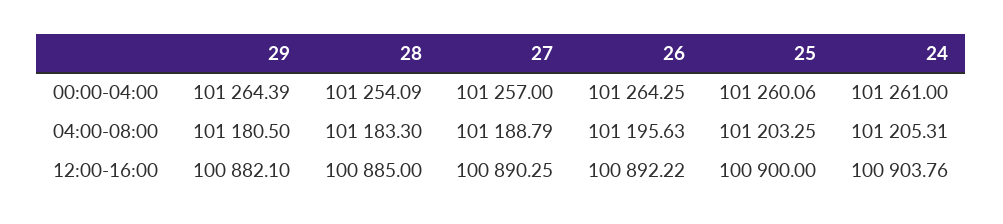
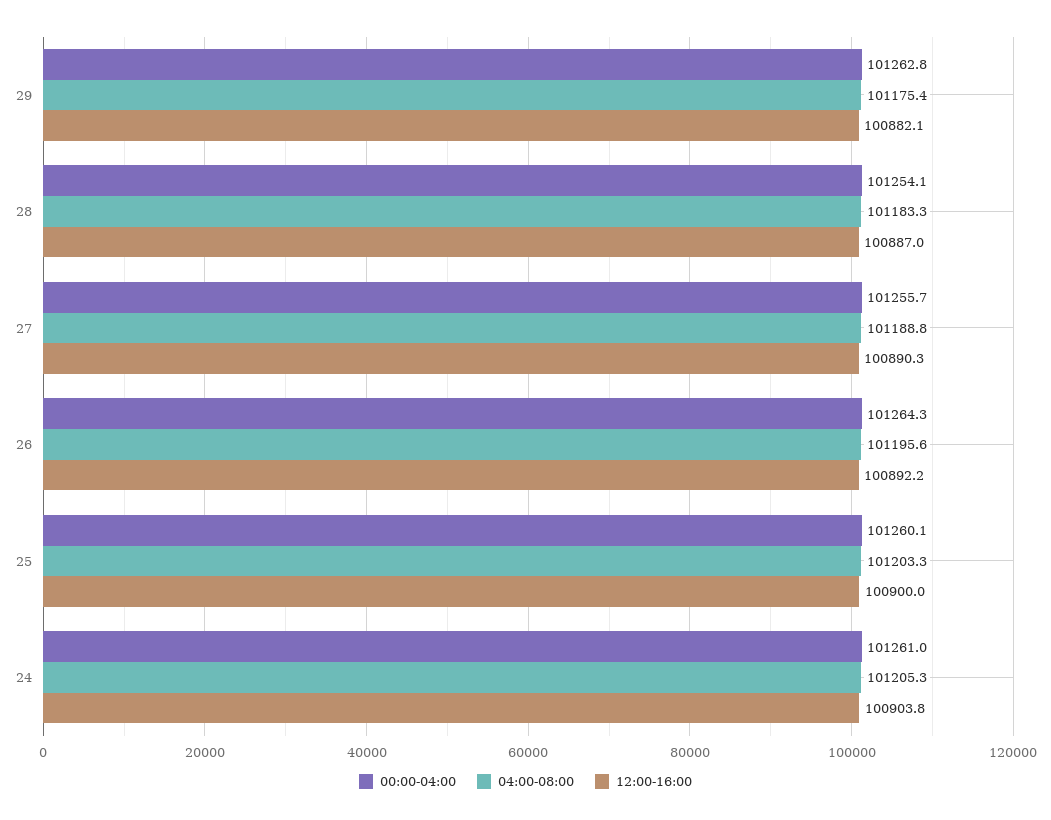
  {
    "00:00-04:00": {
-     "29": 101264.39,
+     "29": 101262.8,
      "28": 101254.09,
-     "27": 101257,
+     "27": 101255.7,
      "26": 101264.25,
      "25": 101260.06,
      "24": 101261
    },
    "04:00-08:00": {
-     "29": 101180.5,
+     "29": 101175.4,
      "28": 101183.3,
      "27": 101188.79,
      "26": 101195.63,
      "25": 101203.25,
      "24": 101205.31
    },
    "12:00-16:00": {
      "29": 100882.1,
-     "28": 100885,
+     "28": 100887,
      "27": 100890.25,
      "26": 100892.22,
      "25": 100900,
      "24": 100903.76
    }
  }

